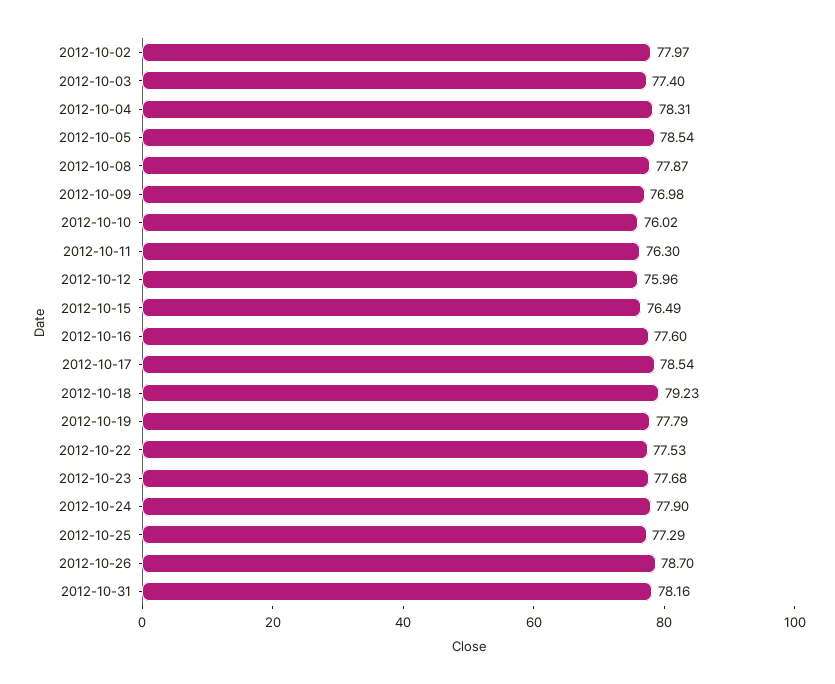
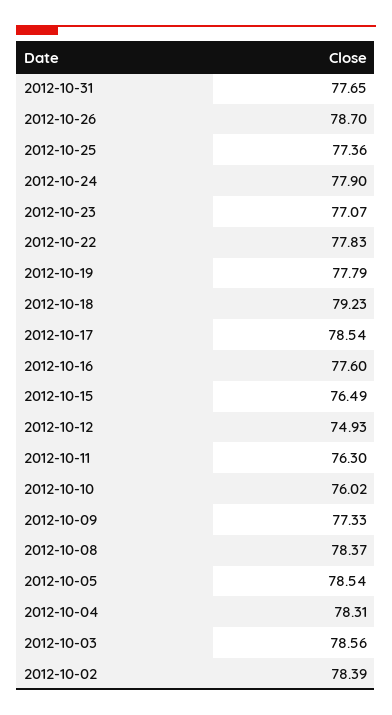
  {
-   "2012-10-02": 77.97,
+   "2012-10-02": 78.39,
-   "2012-10-03": 77.4,
+   "2012-10-03": 78.56,
    "2012-10-04": 78.31,
    "2012-10-05": 78.54,
-   "2012-10-08": 77.87,
+   "2012-10-08": 78.37,
-   "2012-10-09": 76.98,
+   "2012-10-09": 77.33,
    "2012-10-10": 76.02,
    "2012-10-11": 76.3,
-   "2012-10-12": 75.96,
+   "2012-10-12": 74.93,
    "2012-10-15": 76.49,
    "2012-10-16": 77.6,
    "2012-10-17": 78.54,
    "2012-10-18": 79.23,
    "2012-10-19": 77.79,
-   "2012-10-22": 77.53,
+   "2012-10-22": 77.83,
-   "2012-10-23": 77.68,
+   "2012-10-23": 77.07,
    "2012-10-24": 77.9,
-   "2012-10-25": 77.29,
+   "2012-10-25": 77.36,
    "2012-10-26": 78.7,
-   "2012-10-31": 78.16
+   "2012-10-31": 77.65
  }

